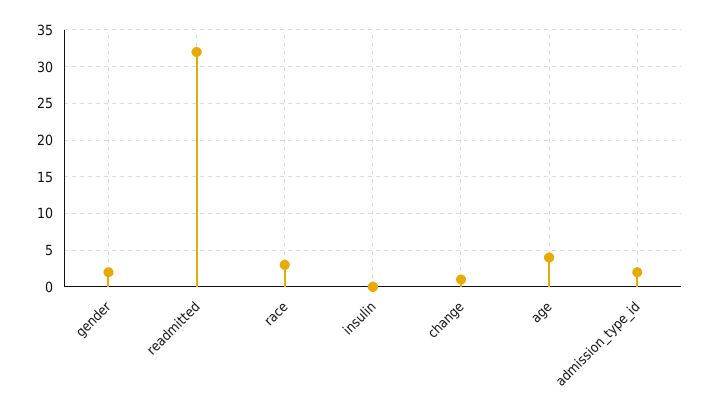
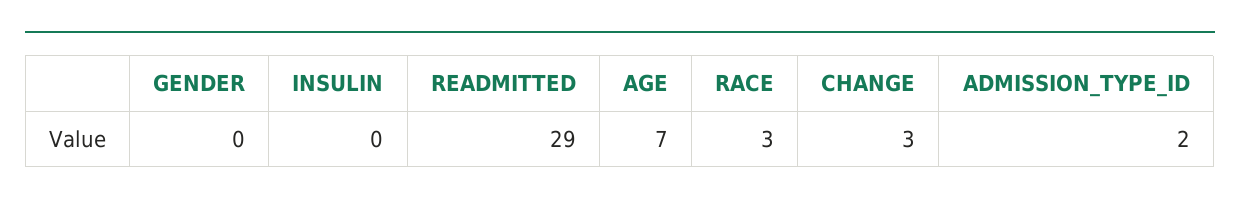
  {
-   "gender": 2,
+   "gender": 0,
-   "readmitted": 32,
+   "readmitted": 29,
    "race": 3,
    "insulin": 0,
-   "change": 1,
+   "change": 3,
-   "age": 4,
+   "age": 7,
    "admission_type_id": 2
  }

